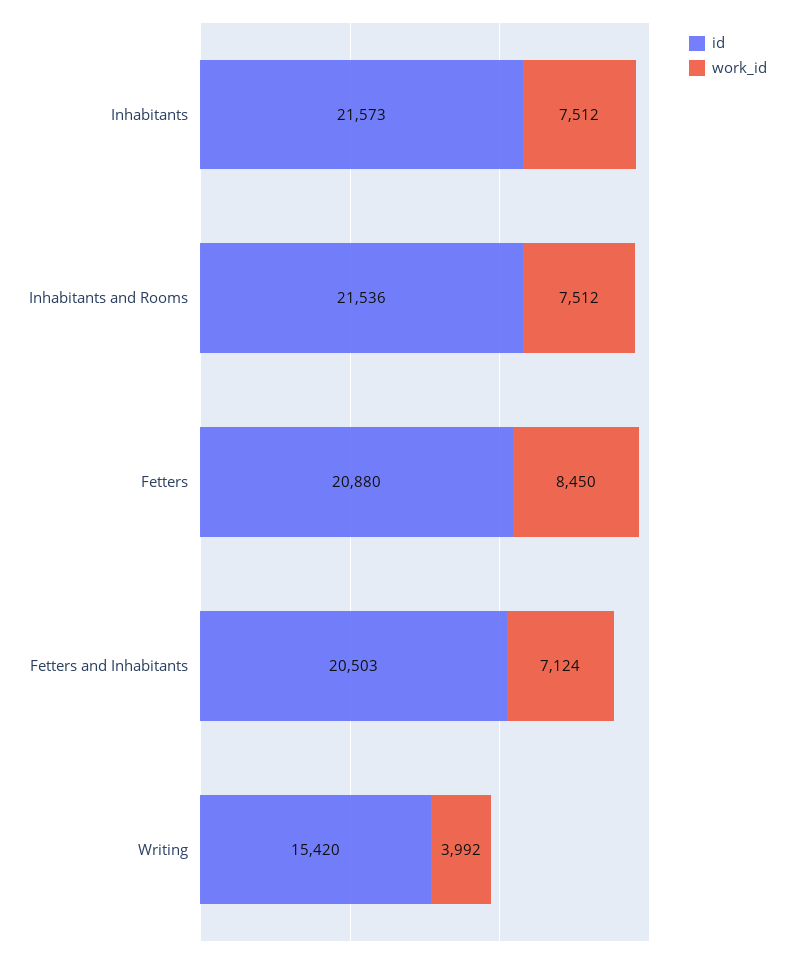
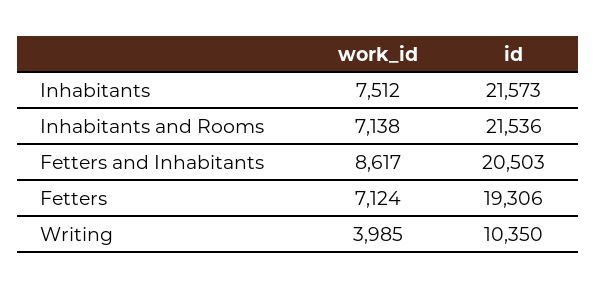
  {
    "id": {
      "Inhabitants": 21573,
      "Inhabitants and Rooms": 21536,
-     "Fetters": 20880,
+     "Fetters": 19306,
      "Fetters and Inhabitants": 20503,
-     "Writing": 15420
+     "Writing": 10350
    },
    "work_id": {
      "Inhabitants": 7512,
-     "Inhabitants and Rooms": 7512,
+     "Inhabitants and Rooms": 7138,
-     "Fetters": 8450,
+     "Fetters": 7124,
-     "Fetters and Inhabitants": 7124,
+     "Fetters and Inhabitants": 8617,
-     "Writing": 3992
+     "Writing": 3985
    }
  }

